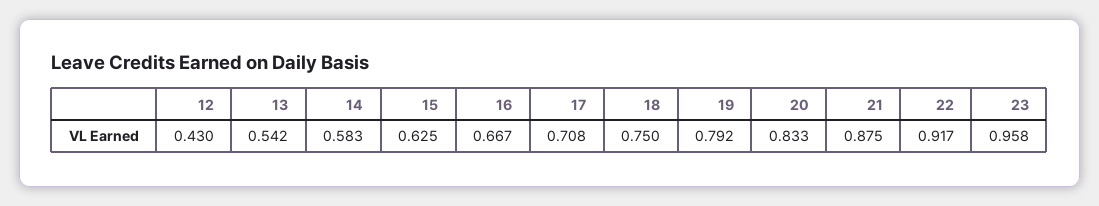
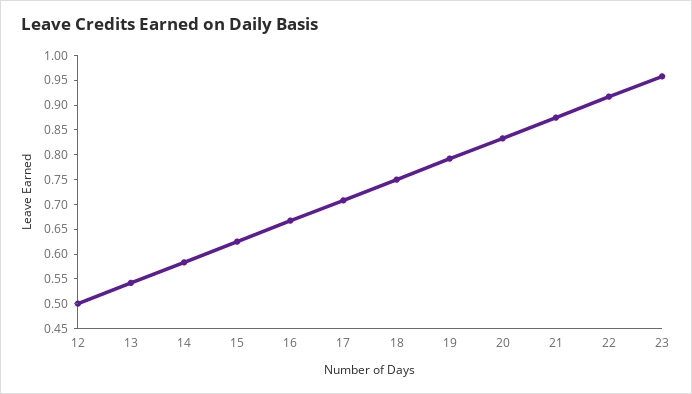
  {
-   "12": 0.43,
+   "12": 0.5,
    "13": 0.542,
    "14": 0.583,
    "15": 0.625,
    "16": 0.667,
    "17": 0.708,
    "18": 0.75,
    "19": 0.792,
    "20": 0.833,
    "21": 0.875,
    "22": 0.917,
    "23": 0.958
  }

